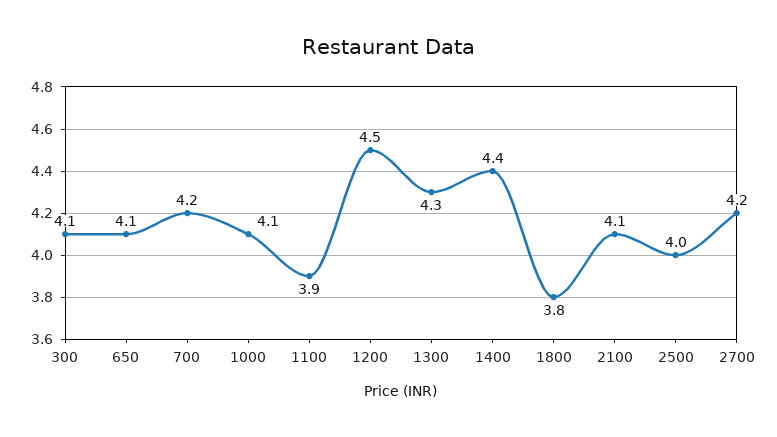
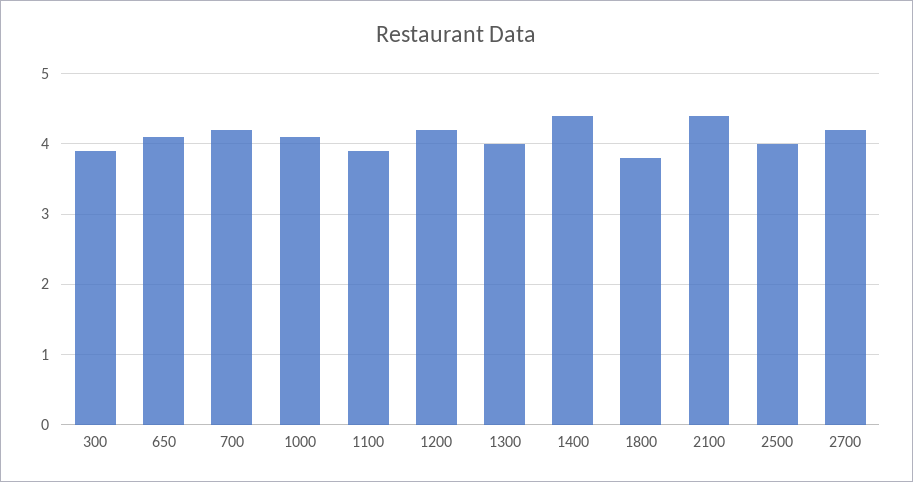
  {
-   "300": 4.1,
+   "300": 3.9,
    "650": 4.1,
    "700": 4.2,
    "1000": 4.1,
    "1100": 3.9,
-   "1200": 4.5,
+   "1200": 4.2,
-   "1300": 4.3,
+   "1300": 4,
    "1400": 4.4,
    "1800": 3.8,
-   "2100": 4.1,
+   "2100": 4.4,
    "2500": 4,
    "2700": 4.2
  }

